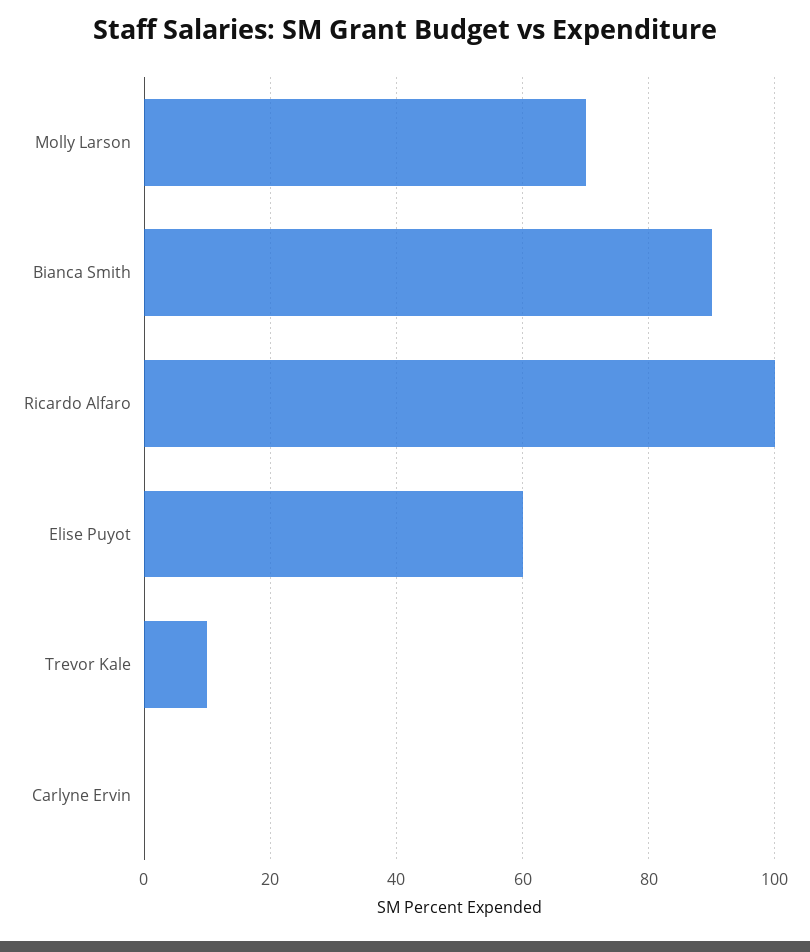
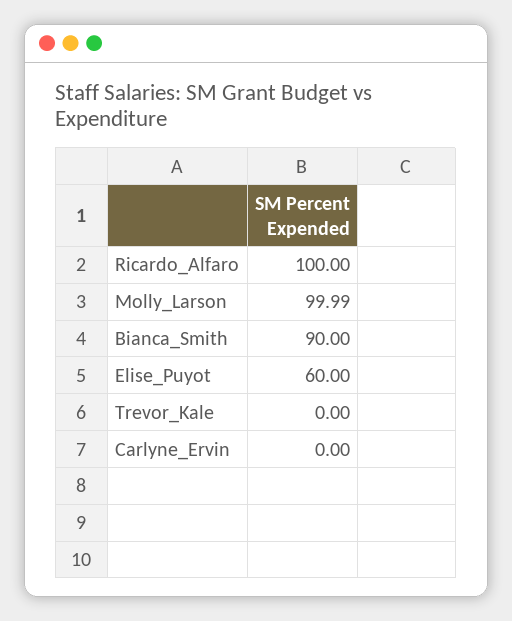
  {
-   "Molly Larson": 70,
+   "Molly Larson": 99.99,
    "Bianca Smith": 90,
    "Ricardo Alfaro": 100,
    "Elise Puyot": 60,
-   "Trevor Kale": 10,
+   "Trevor Kale": 0,
    "Carlyne Ervin": 0
  }

